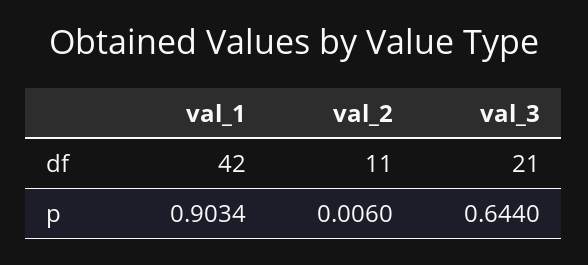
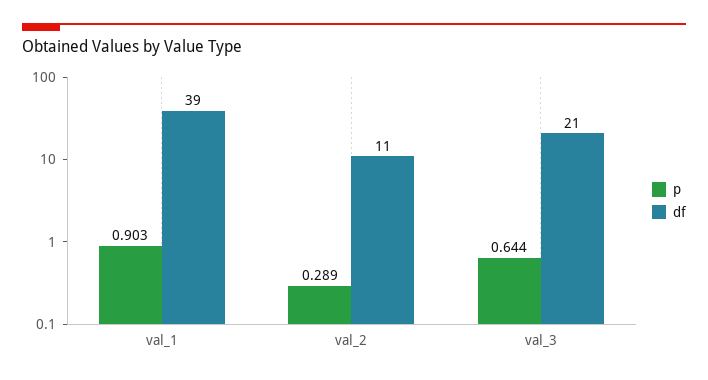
  {
    "df": {
-     "val_1": 42,
+     "val_1": 39,
      "val_2": 11,
      "val_3": 21
    },
    "p": {
      "val_1": 0.9034,
-     "val_2": 0.006,
+     "val_2": 0.289,
      "val_3": 0.644
    }
  }

